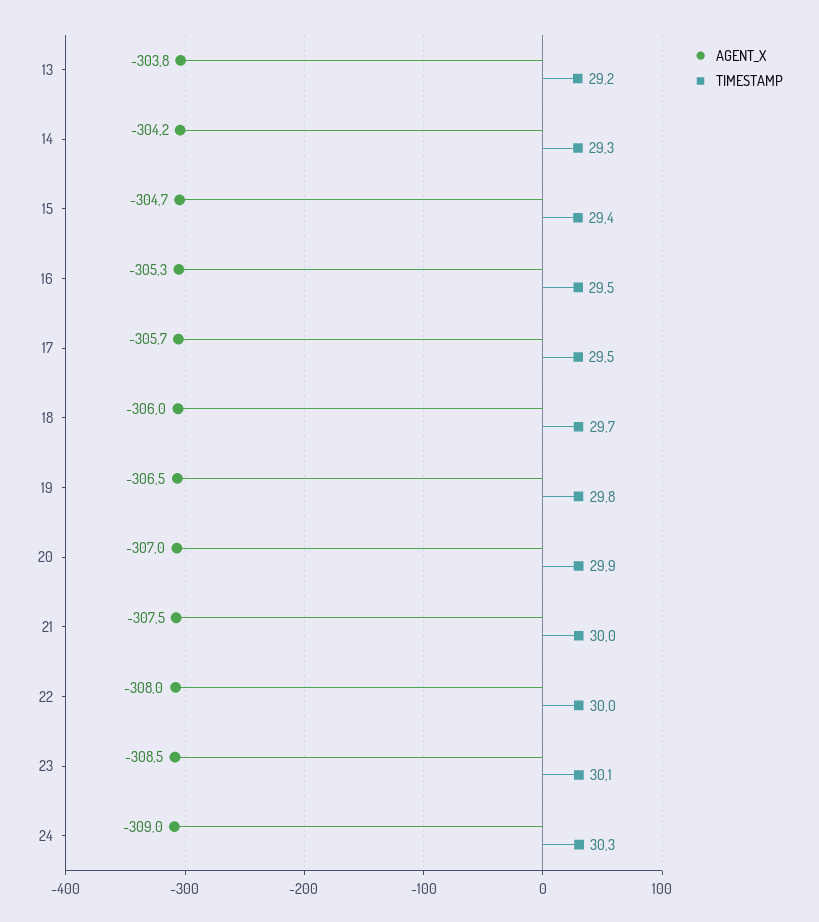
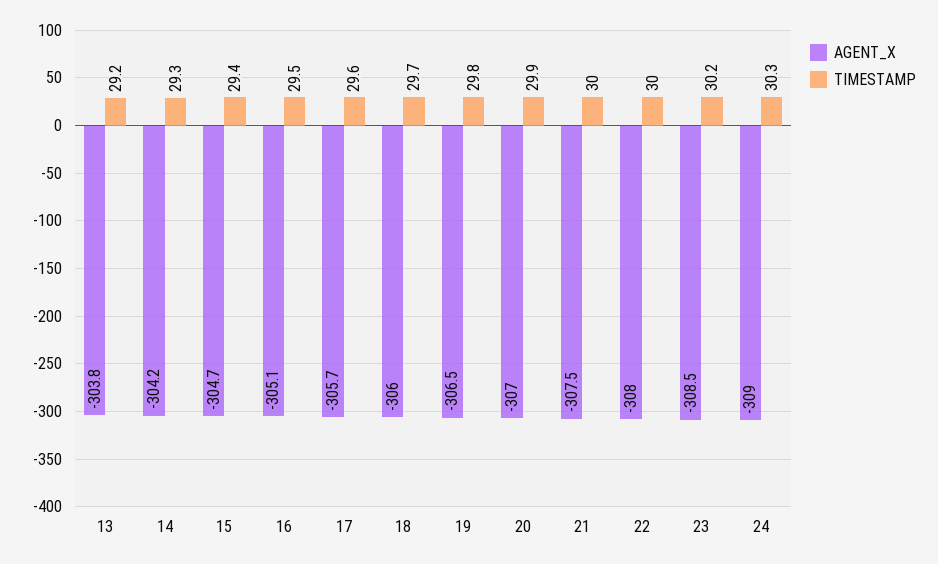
  {
    "AGENT_X": {
      "13": -303.8,
      "14": -304.2,
      "15": -304.7,
-     "16": -305.3,
+     "16": -305.1,
      "17": -305.7,
      "18": -306,
      "19": -306.5,
      "20": -307,
      "21": -307.5,
      "22": -308,
      "23": -308.5,
      "24": -309
    },
    "TIMESTAMP": {
      "13": 29.2,
      "14": 29.3,
      "15": 29.4,
      "16": 29.5,
-     "17": 29.5,
+     "17": 29.6,
      "18": 29.7,
      "19": 29.8,
      "20": 29.9,
      "21": 30,
      "22": 30,
-     "23": 30.1,
+     "23": 30.2,
      "24": 30.3
    }
  }

